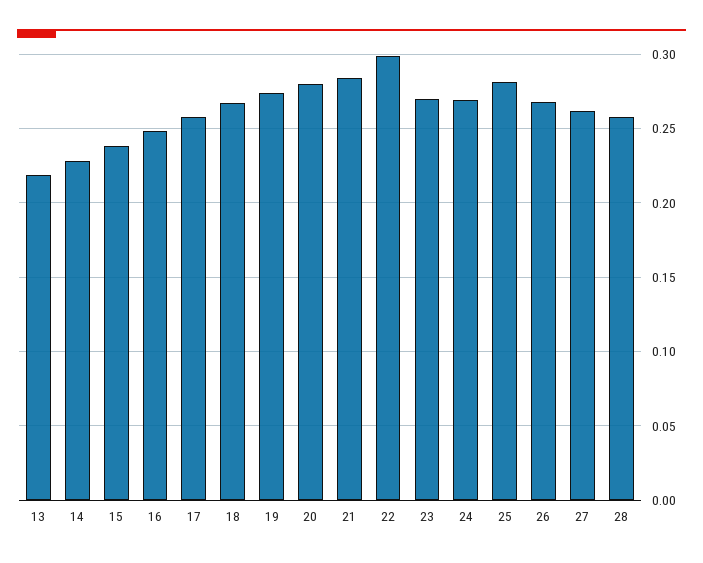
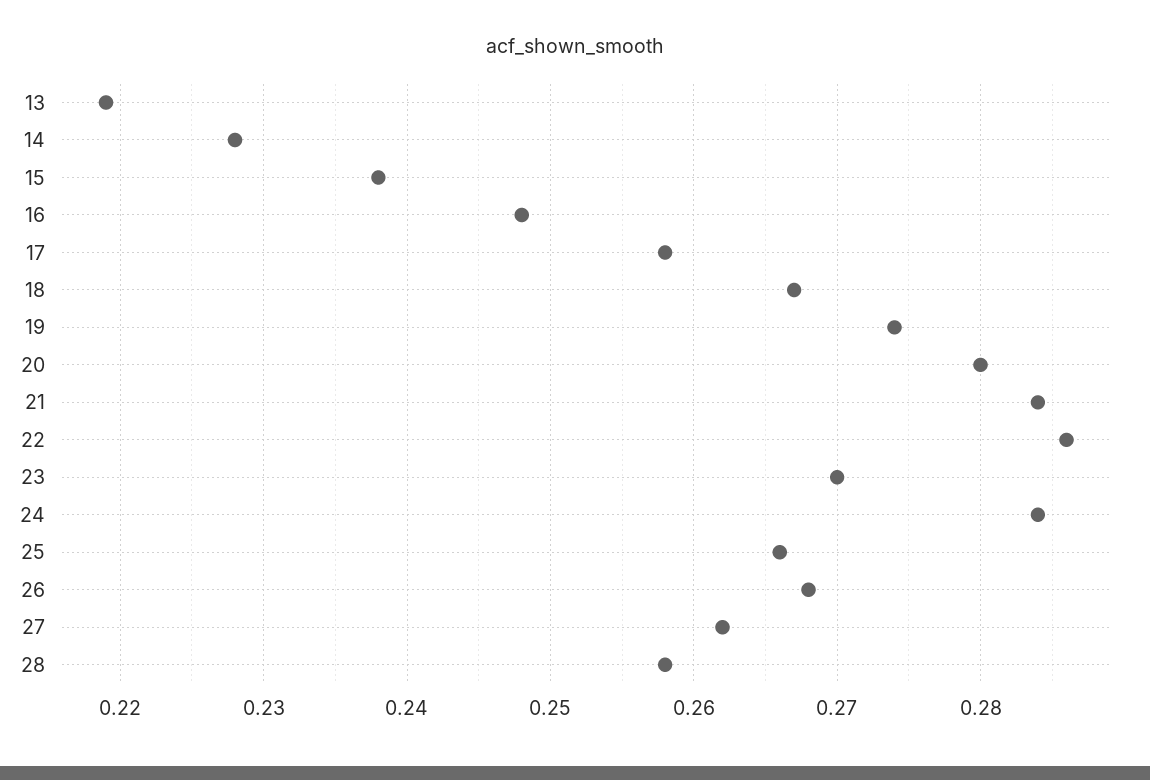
  {
    "13": 0.219,
    "14": 0.228,
    "15": 0.238,
    "16": 0.248,
    "17": 0.258,
    "18": 0.267,
    "19": 0.274,
    "20": 0.28,
    "21": 0.284,
-   "22": 0.3,
+   "22": 0.286,
    "23": 0.27,
-   "24": 0.27,
+   "24": 0.284,
-   "25": 0.28,
+   "25": 0.266,
    "26": 0.268,
    "27": 0.262,
    "28": 0.258
  }

